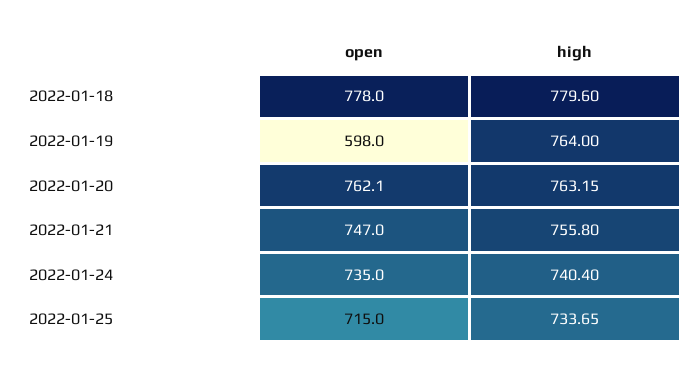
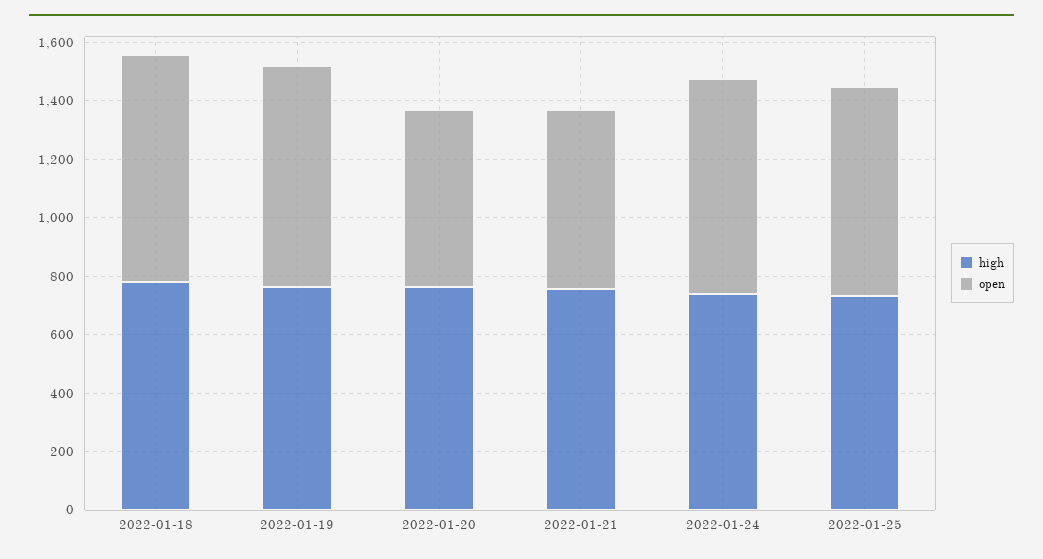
  {
    "open": {
      "2022-01-18": 778,
-     "2022-01-19": 598,
+     "2022-01-19": 750,
-     "2022-01-20": 762.1,
+     "2022-01-20": 600,
-     "2022-01-21": 747,
+     "2022-01-21": 600,
      "2022-01-24": 735,
      "2022-01-25": 715
    },
    "high": {
      "2022-01-18": 779.6,
      "2022-01-19": 764,
      "2022-01-20": 763.15,
      "2022-01-21": 755.8,
      "2022-01-24": 740.4,
      "2022-01-25": 733.65
    }
  }

